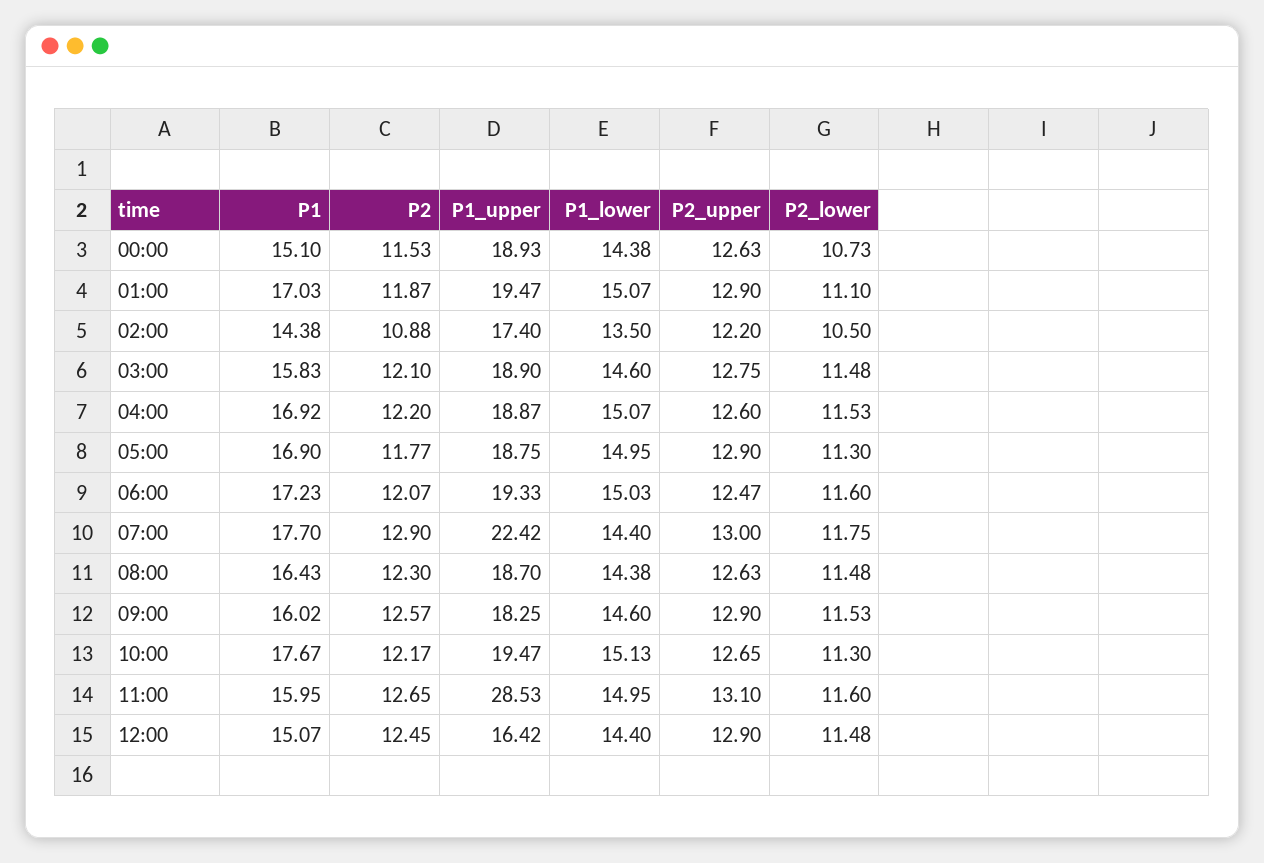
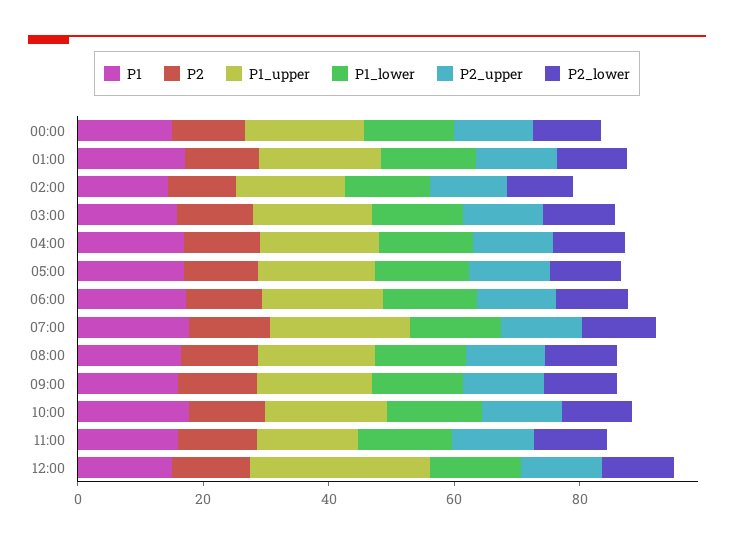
  {
    "P1": {
      "00:00": 15.1,
      "01:00": 17.03,
      "02:00": 14.38,
      "03:00": 15.83,
      "04:00": 16.92,
      "05:00": 16.9,
      "06:00": 17.23,
      "07:00": 17.7,
      "08:00": 16.43,
      "09:00": 16.02,
      "10:00": 17.67,
      "11:00": 15.95,
      "12:00": 15.07
    },
    "P2": {
      "00:00": 11.53,
      "01:00": 11.87,
      "02:00": 10.88,
      "03:00": 12.1,
      "04:00": 12.2,
      "05:00": 11.77,
      "06:00": 12.07,
      "07:00": 12.9,
      "08:00": 12.3,
      "09:00": 12.57,
      "10:00": 12.17,
      "11:00": 12.65,
      "12:00": 12.45
    },
    "P1_upper": {
      "00:00": 18.93,
      "01:00": 19.47,
      "02:00": 17.4,
      "03:00": 18.9,
      "04:00": 18.87,
      "05:00": 18.75,
      "06:00": 19.33,
      "07:00": 22.42,
      "08:00": 18.7,
      "09:00": 18.25,
      "10:00": 19.47,
-     "11:00": 28.53,
+     "11:00": 15,
-     "12:00": 16.42
+     "12:00": 30
    },
    "P1_lower": {
      "00:00": 14.38,
      "01:00": 15.07,
      "02:00": 13.5,
      "03:00": 14.6,
      "04:00": 15.07,
      "05:00": 14.95,
      "06:00": 15.03,
      "07:00": 14.4,
      "08:00": 14.38,
      "09:00": 14.6,
      "10:00": 15.13,
      "11:00": 14.95,
      "12:00": 14.4
    },
    "P2_upper": {
      "00:00": 12.63,
      "01:00": 12.9,
      "02:00": 12.2,
      "03:00": 12.75,
      "04:00": 12.6,
      "05:00": 12.9,
      "06:00": 12.47,
      "07:00": 13,
      "08:00": 12.63,
      "09:00": 12.9,
      "10:00": 12.65,
      "11:00": 13.1,
      "12:00": 12.9
    },
    "P2_lower": {
      "00:00": 10.73,
      "01:00": 11.1,
      "02:00": 10.5,
      "03:00": 11.48,
      "04:00": 11.53,
      "05:00": 11.3,
      "06:00": 11.6,
      "07:00": 11.75,
      "08:00": 11.48,
      "09:00": 11.53,
      "10:00": 11.3,
      "11:00": 11.6,
      "12:00": 11.48
    }
  }

